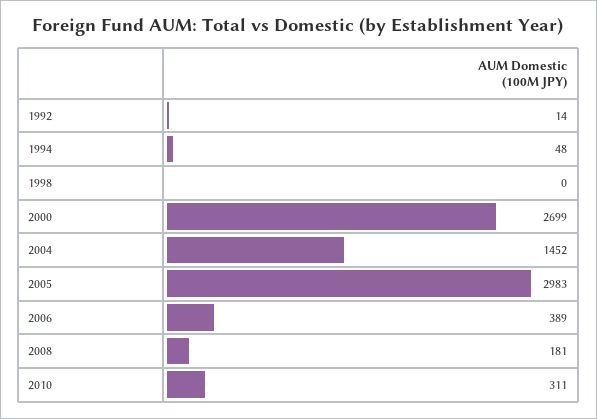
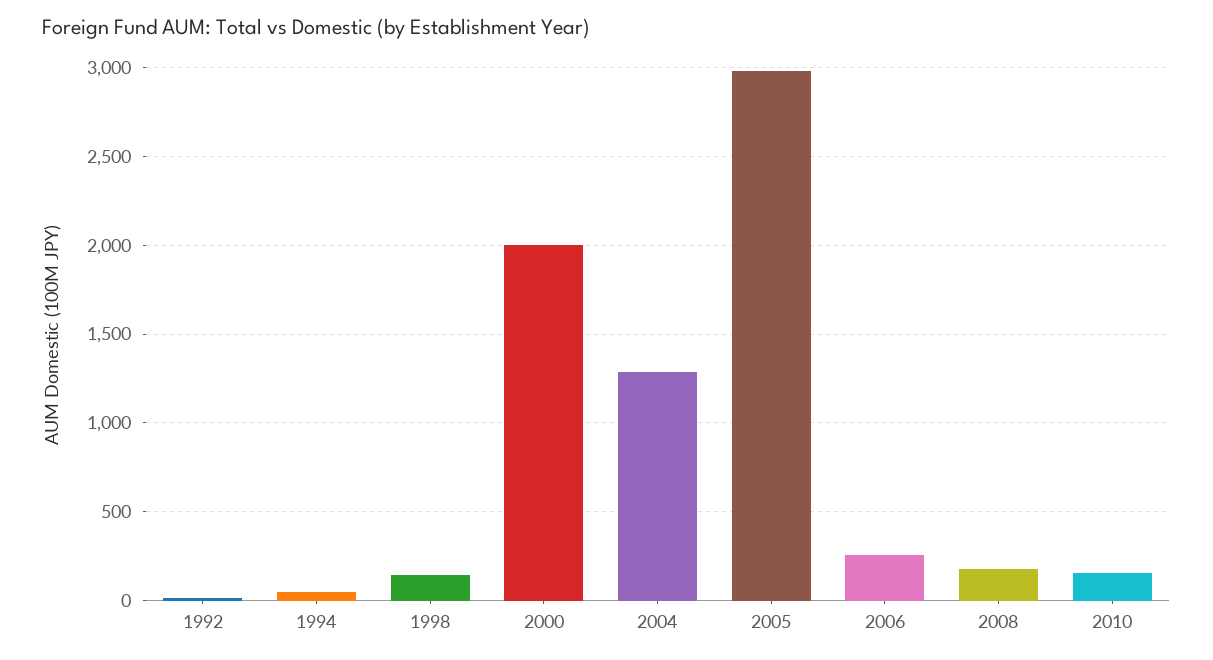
  {
    "1992": 14,
    "1994": 48,
-   "1998": 0,
+   "1998": 150,
-   "2000": 2699,
+   "2000": 2000,
-   "2004": 1452,
+   "2004": 1300,
    "2005": 2983,
-   "2006": 389,
+   "2006": 250,
    "2008": 181,
-   "2010": 311
+   "2010": 150
  }

